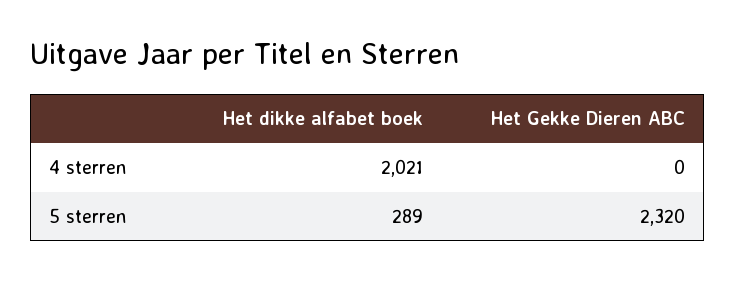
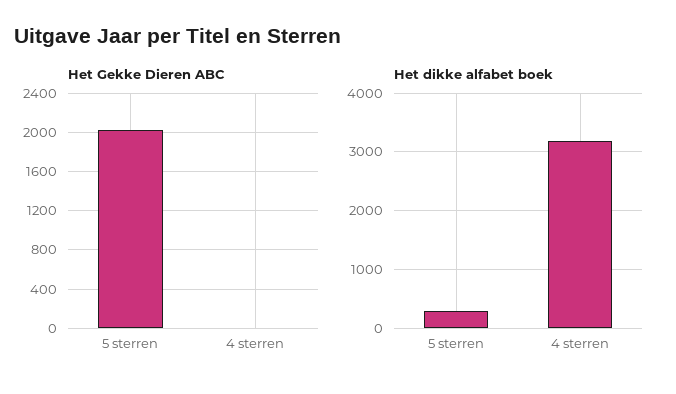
  {
    "Het dikke alfabet boek": {
-     "4 sterren": 2021,
+     "4 sterren": 3200,
      "5 sterren": 289
    },
    "Het Gekke Dieren ABC": {
      "4 sterren": 0,
-     "5 sterren": 2320
+     "5 sterren": 2000
    }
  }

